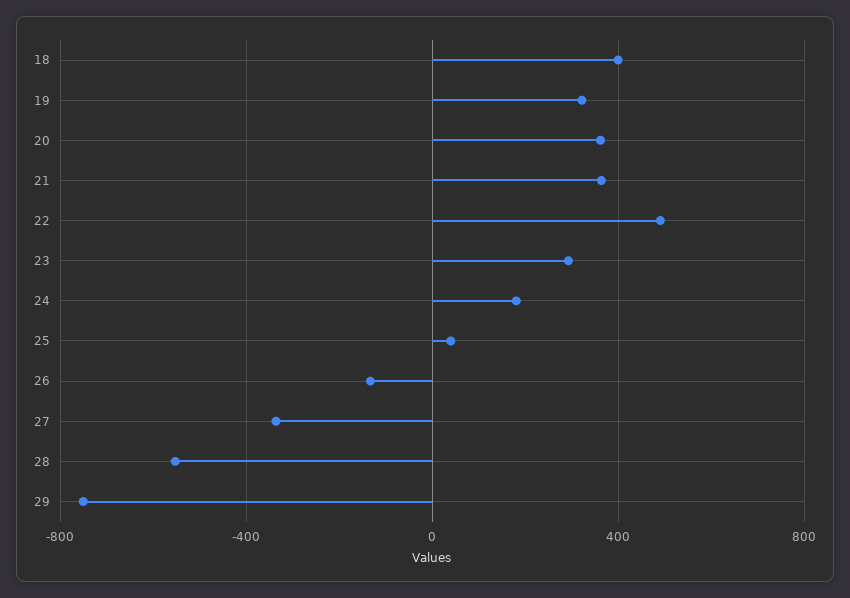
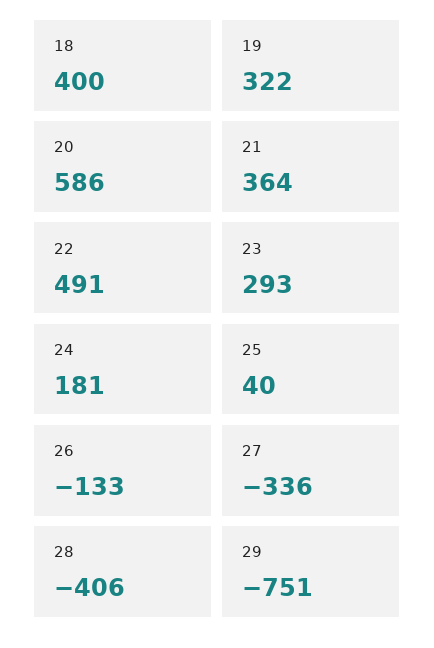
  {
    "18": 400,
    "19": 322,
-   "20": 350,
+   "20": 586,
    "21": 364,
    "22": 491,
    "23": 293,
    "24": 181,
    "25": 40,
    "26": -133,
    "27": -336,
-   "28": -550,
+   "28": -406,
    "29": -751
  }

